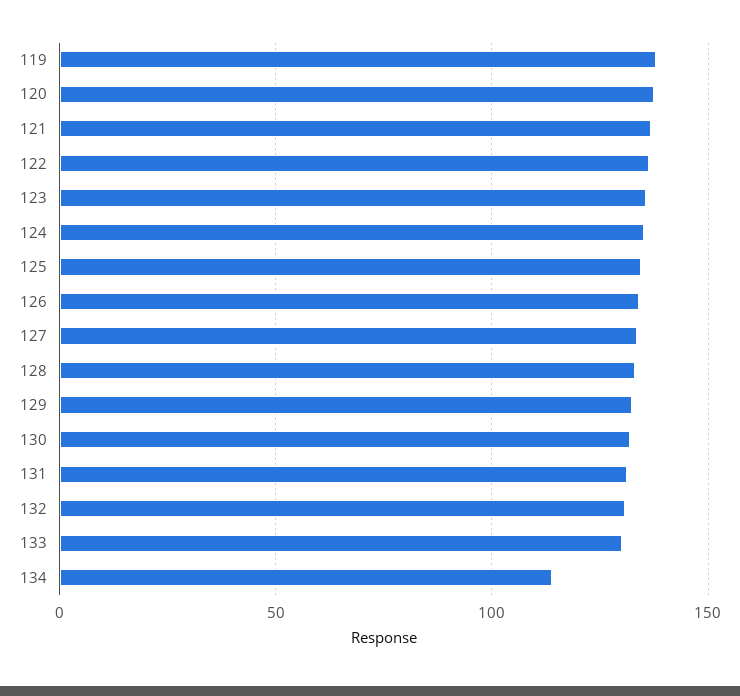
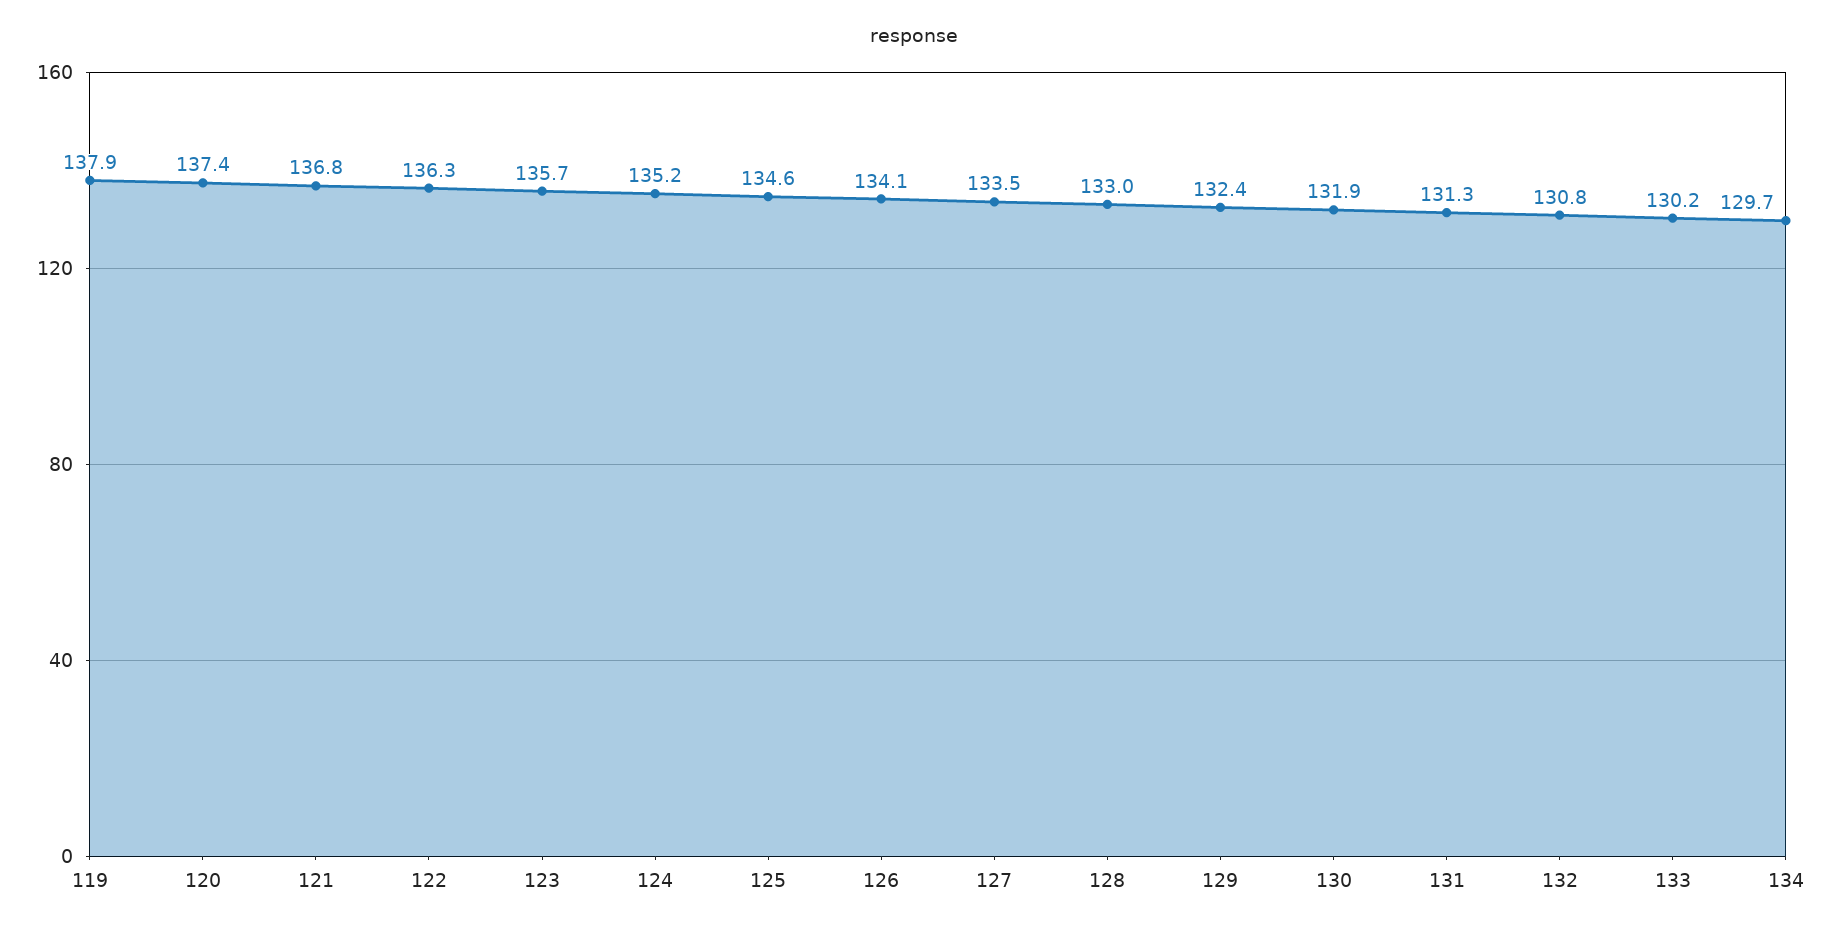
  {
    "119": 137.9,
    "120": 137.4,
    "121": 136.8,
    "122": 136.3,
    "123": 135.7,
    "124": 135.2,
    "125": 134.6,
    "126": 134.1,
    "127": 133.5,
    "128": 133,
    "129": 132.4,
    "130": 131.9,
    "131": 131.3,
    "132": 130.8,
    "133": 130.2,
-   "134": 115
+   "134": 129.7
  }

